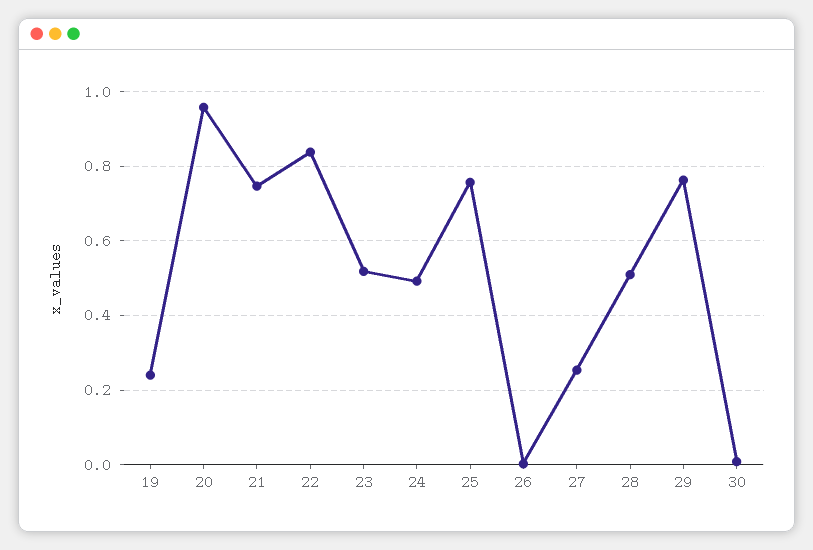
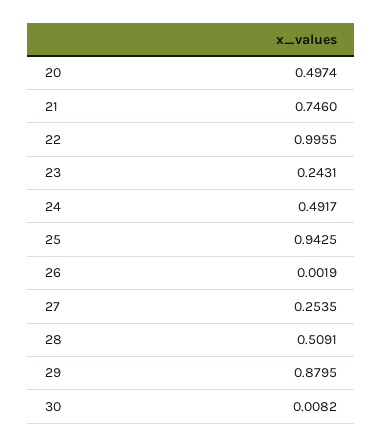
  {
-   "19": 0.24,
-   "20": 0.96,
+   "20": 0.4974,
    "21": 0.746,
-   "22": 0.84,
+   "22": 0.9955,
-   "23": 0.52,
+   "23": 0.2431,
    "24": 0.4917,
-   "25": 0.76,
+   "25": 0.9425,
    "26": 0.0019,
    "27": 0.2535,
    "28": 0.5091,
-   "29": 0.76,
+   "29": 0.8795,
    "30": 0.0082
  }

